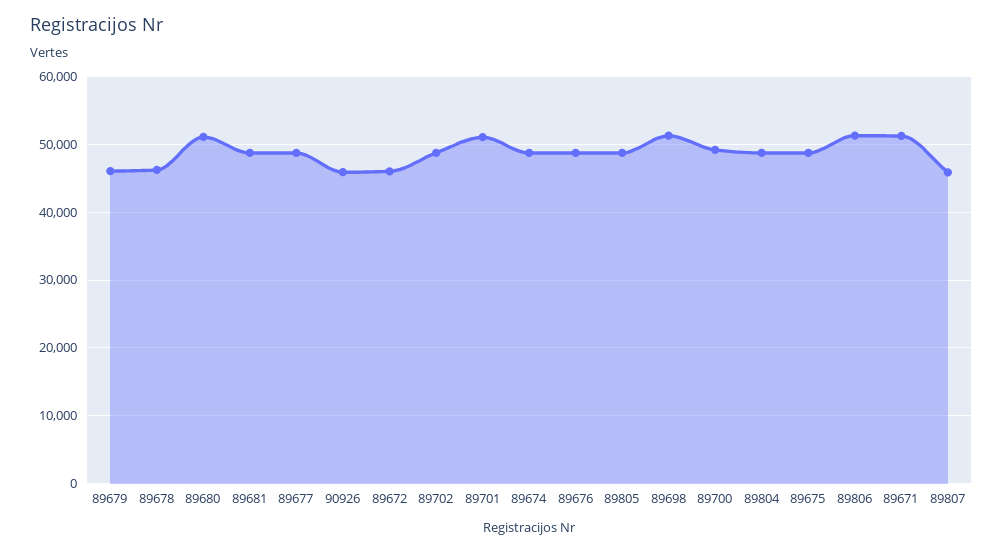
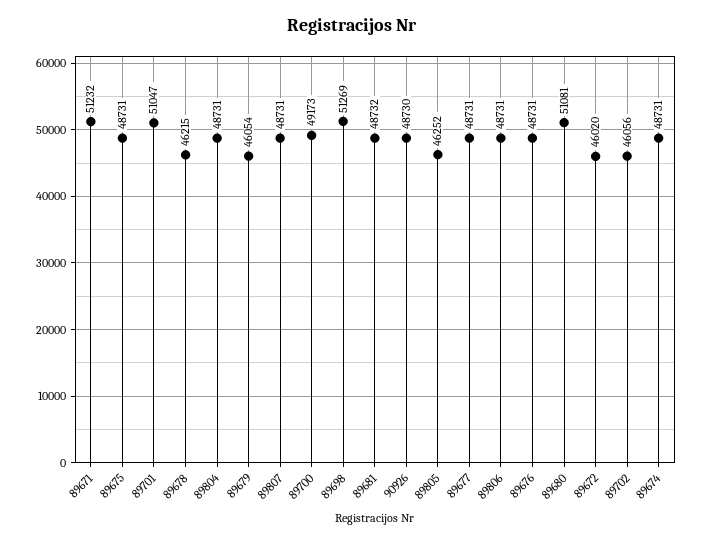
  {
    "89679": 46054,
    "89678": 46215,
    "89680": 51081,
    "89681": 48732,
    "89677": 48731,
-   "90926": 46000,
+   "90926": 48730,
    "89672": 46020,
-   "89702": 49000,
+   "89702": 46056,
    "89701": 51047,
    "89674": 48731,
    "89676": 48731,
-   "89805": 49000,
+   "89805": 46252,
    "89698": 51269,
    "89700": 49173,
    "89804": 48731,
    "89675": 48731,
-   "89806": 51000,
+   "89806": 48731,
    "89671": 51232,
-   "89807": 46000
+   "89807": 48731
  }

